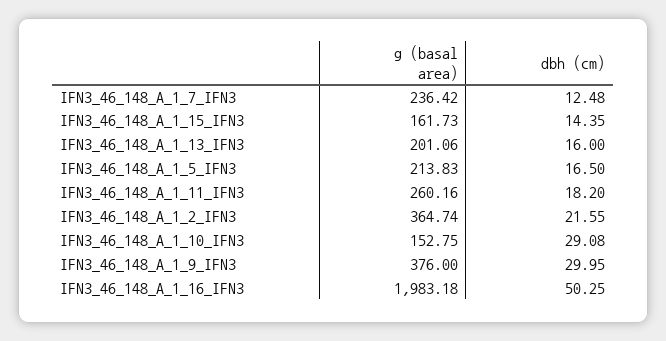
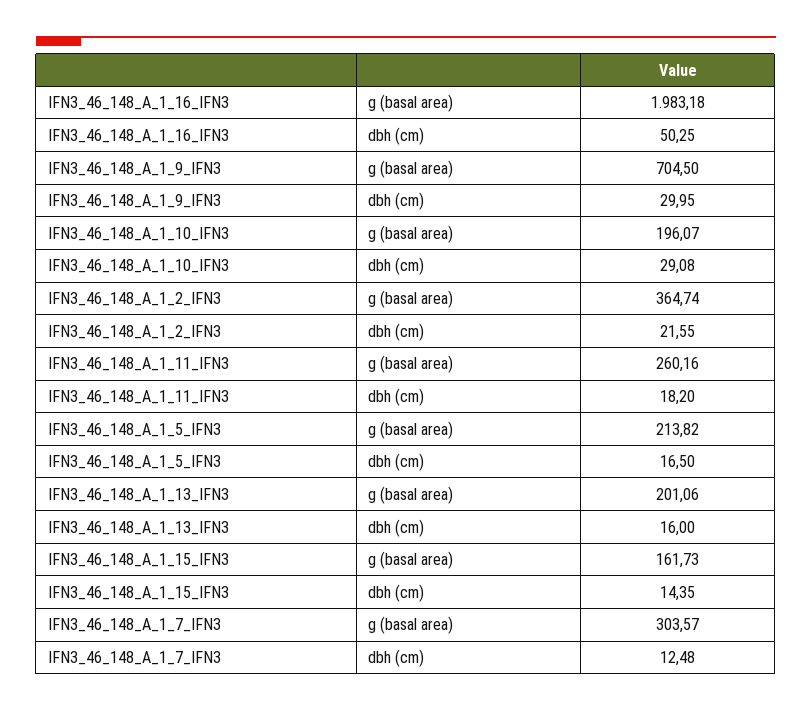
  {
    "g (basal area)": {
-     "IFN3_46_148_A_1_7_IFN3": 236.42,
+     "IFN3_46_148_A_1_7_IFN3": 303.57,
      "IFN3_46_148_A_1_15_IFN3": 161.73,
      "IFN3_46_148_A_1_13_IFN3": 201.06,
-     "IFN3_46_148_A_1_5_IFN3": 213.83,
+     "IFN3_46_148_A_1_5_IFN3": 213.82,
      "IFN3_46_148_A_1_11_IFN3": 260.16,
      "IFN3_46_148_A_1_2_IFN3": 364.74,
-     "IFN3_46_148_A_1_10_IFN3": 152.75,
+     "IFN3_46_148_A_1_10_IFN3": 196.07,
-     "IFN3_46_148_A_1_9_IFN3": 376,
+     "IFN3_46_148_A_1_9_IFN3": 704.5,
      "IFN3_46_148_A_1_16_IFN3": 1983.18
    },
    "dbh (cm)": {
      "IFN3_46_148_A_1_7_IFN3": 12.48,
      "IFN3_46_148_A_1_15_IFN3": 14.35,
      "IFN3_46_148_A_1_13_IFN3": 16,
      "IFN3_46_148_A_1_5_IFN3": 16.5,
      "IFN3_46_148_A_1_11_IFN3": 18.2,
      "IFN3_46_148_A_1_2_IFN3": 21.55,
      "IFN3_46_148_A_1_10_IFN3": 29.08,
      "IFN3_46_148_A_1_9_IFN3": 29.95,
      "IFN3_46_148_A_1_16_IFN3": 50.25
    }
  }

